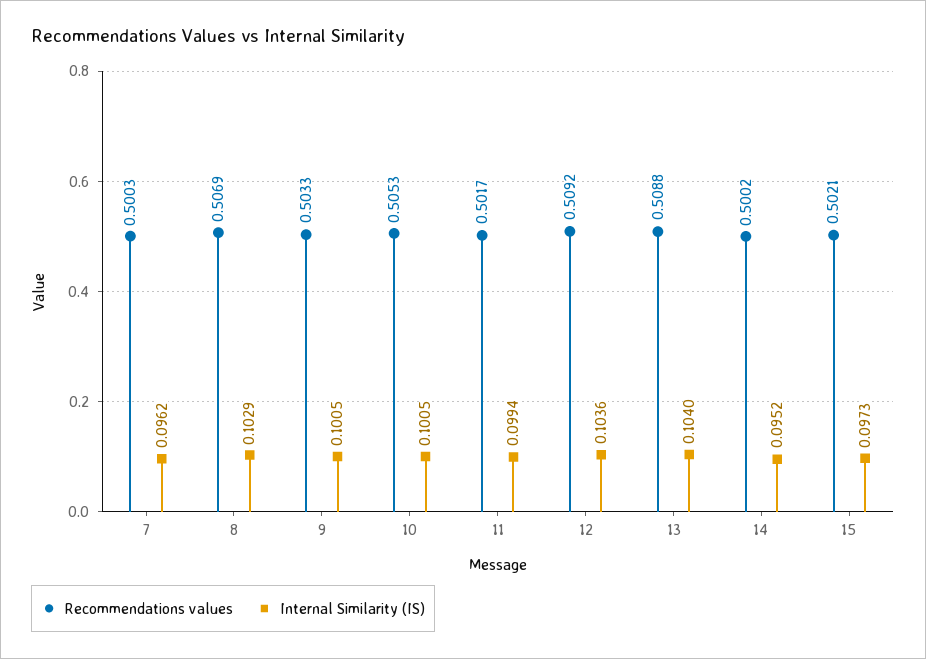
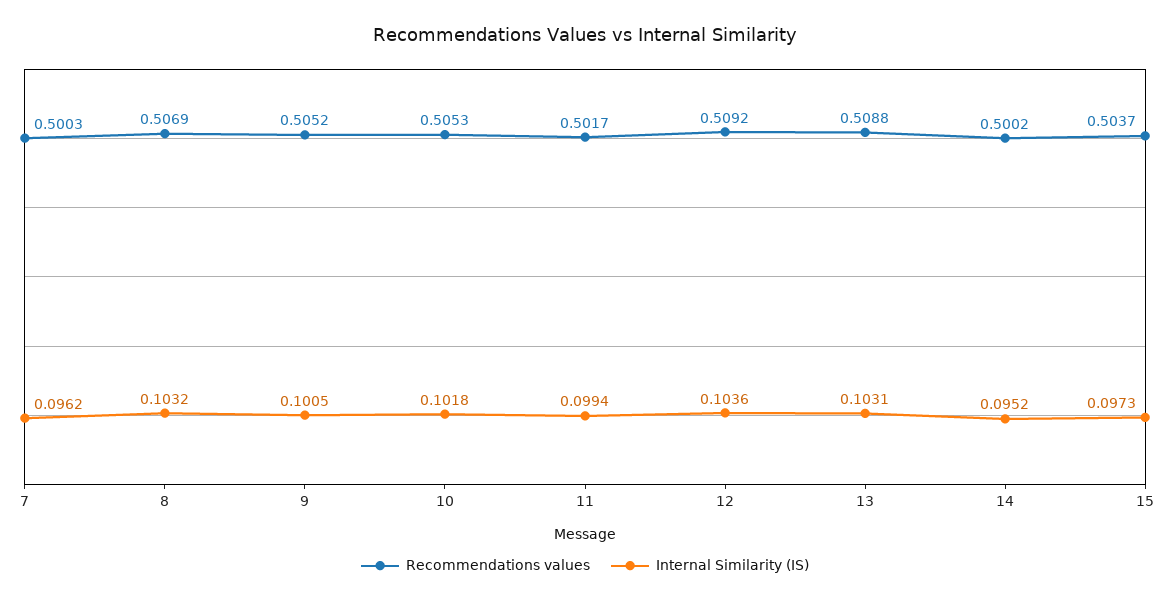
  {
    "Recommendations values": {
      "7": 0.5003,
      "8": 0.5069,
-     "9": 0.5033,
+     "9": 0.5052,
      "10": 0.5053,
      "11": 0.5017,
      "12": 0.5092,
      "13": 0.5088,
      "14": 0.5002,
-     "15": 0.5021
+     "15": 0.5037
    },
    "Internal Similarity (IS)": {
      "7": 0.0962,
-     "8": 0.1029,
+     "8": 0.1032,
      "9": 0.1005,
-     "10": 0.1005,
+     "10": 0.1018,
      "11": 0.0994,
      "12": 0.1036,
-     "13": 0.104,
+     "13": 0.1031,
      "14": 0.0952,
      "15": 0.0973
    }
  }

